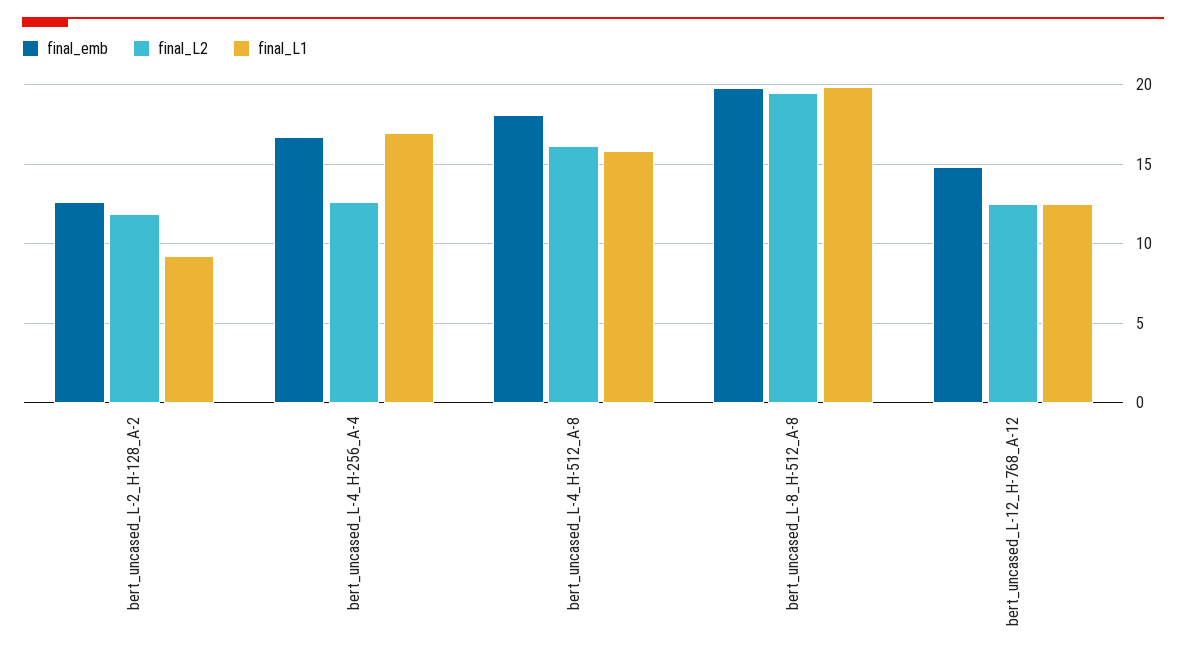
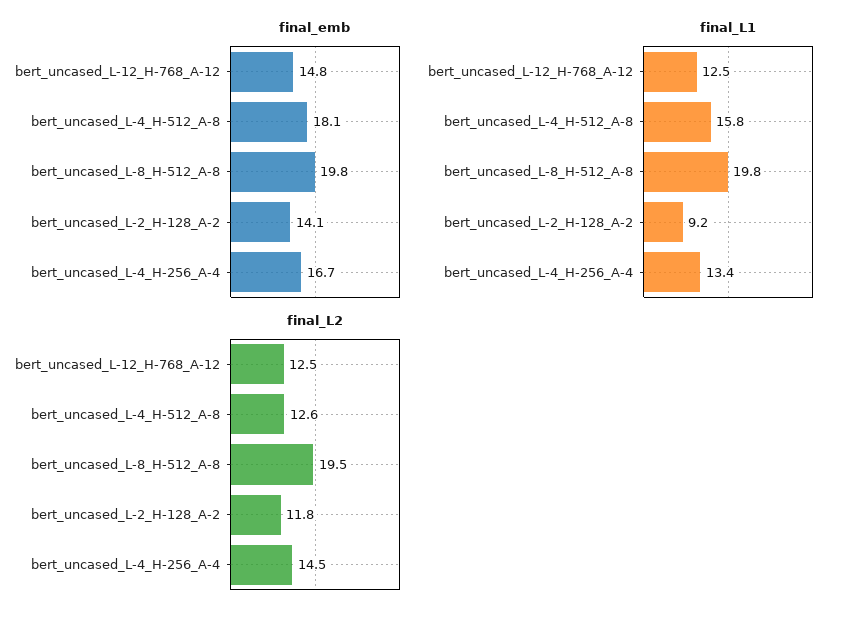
  {
    "final_emb": {
-     "bert_uncased_L-2_H-128_A-2": 12.5,
+     "bert_uncased_L-2_H-128_A-2": 14.1,
      "bert_uncased_L-4_H-256_A-4": 16.7,
      "bert_uncased_L-4_H-512_A-8": 18.1,
      "bert_uncased_L-8_H-512_A-8": 19.8,
      "bert_uncased_L-12_H-768_A-12": 14.8
    },
    "final_L2": {
      "bert_uncased_L-2_H-128_A-2": 11.8,
-     "bert_uncased_L-4_H-256_A-4": 12.5,
+     "bert_uncased_L-4_H-256_A-4": 14.5,
-     "bert_uncased_L-4_H-512_A-8": 16,
+     "bert_uncased_L-4_H-512_A-8": 12.6,
      "bert_uncased_L-8_H-512_A-8": 19.5,
      "bert_uncased_L-12_H-768_A-12": 12.5
    },
    "final_L1": {
      "bert_uncased_L-2_H-128_A-2": 9.2,
-     "bert_uncased_L-4_H-256_A-4": 17,
+     "bert_uncased_L-4_H-256_A-4": 13.4,
      "bert_uncased_L-4_H-512_A-8": 15.8,
      "bert_uncased_L-8_H-512_A-8": 19.8,
      "bert_uncased_L-12_H-768_A-12": 12.5
    }
  }

